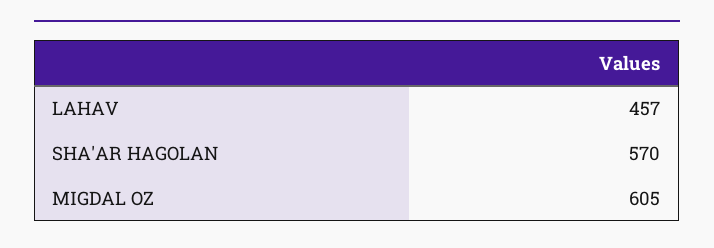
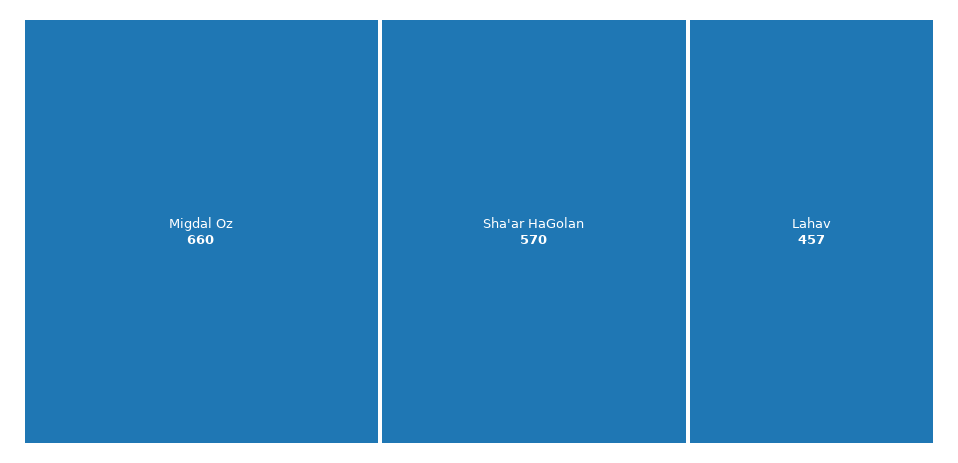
  {
    "LAHAV": 457,
    "SHA'AR HAGOLAN": 570,
-   "MIGDAL OZ": 605
+   "MIGDAL OZ": 660
  }

